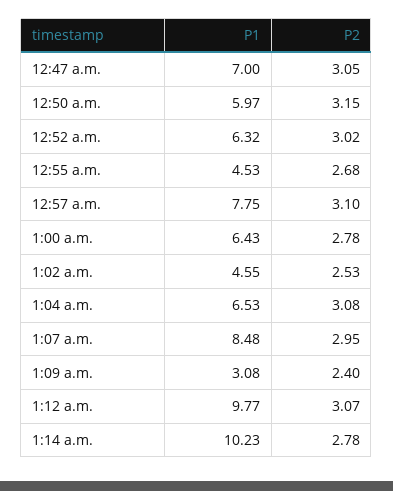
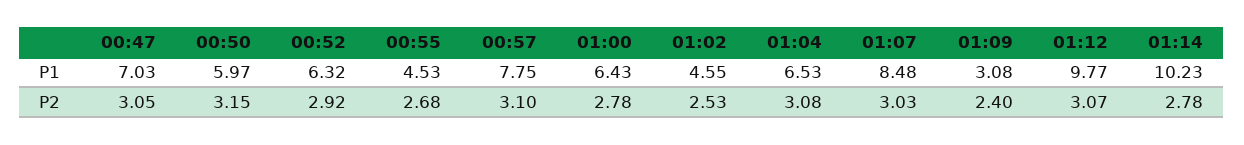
  {
    "P1": {
-     "12:47 a.m.": 7,
+     "12:47 a.m.": 7.03,
      "12:50 a.m.": 5.97,
      "12:52 a.m.": 6.32,
      "12:55 a.m.": 4.53,
      "12:57 a.m.": 7.75,
      "1:00 a.m.": 6.43,
      "1:02 a.m.": 4.55,
      "1:04 a.m.": 6.53,
      "1:07 a.m.": 8.48,
      "1:09 a.m.": 3.08,
      "1:12 a.m.": 9.77,
      "1:14 a.m.": 10.23
    },
    "P2": {
      "12:47 a.m.": 3.05,
      "12:50 a.m.": 3.15,
-     "12:52 a.m.": 3.02,
+     "12:52 a.m.": 2.92,
      "12:55 a.m.": 2.68,
      "12:57 a.m.": 3.1,
      "1:00 a.m.": 2.78,
      "1:02 a.m.": 2.53,
      "1:04 a.m.": 3.08,
-     "1:07 a.m.": 2.95,
+     "1:07 a.m.": 3.03,
      "1:09 a.m.": 2.4,
      "1:12 a.m.": 3.07,
      "1:14 a.m.": 2.78
    }
  }

